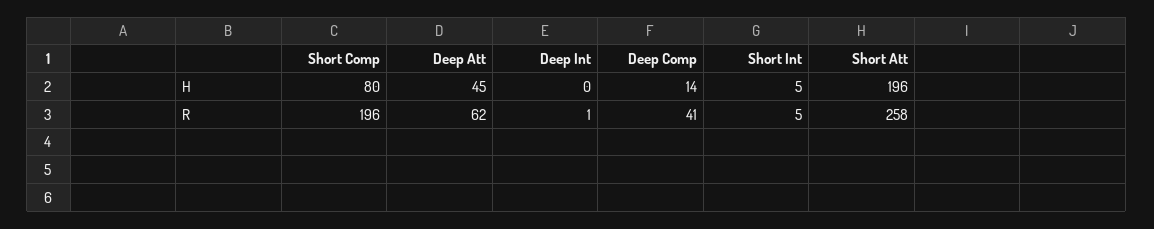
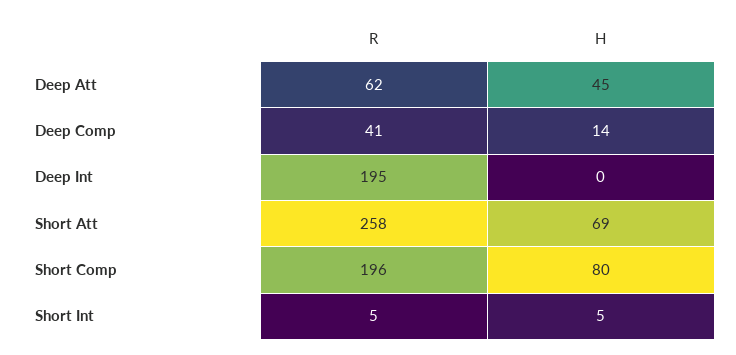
  {
    "Short Comp": {
      "H": 80,
      "R": 196
    },
    "Deep Att": {
      "H": 45,
      "R": 62
    },
    "Deep Int": {
      "H": 0,
-     "R": 1
+     "R": 195
    },
    "Deep Comp": {
      "H": 14,
      "R": 41
    },
    "Short Int": {
      "H": 5,
      "R": 5
    },
    "Short Att": {
-     "H": 196,
+     "H": 69,
      "R": 258
    }
  }

